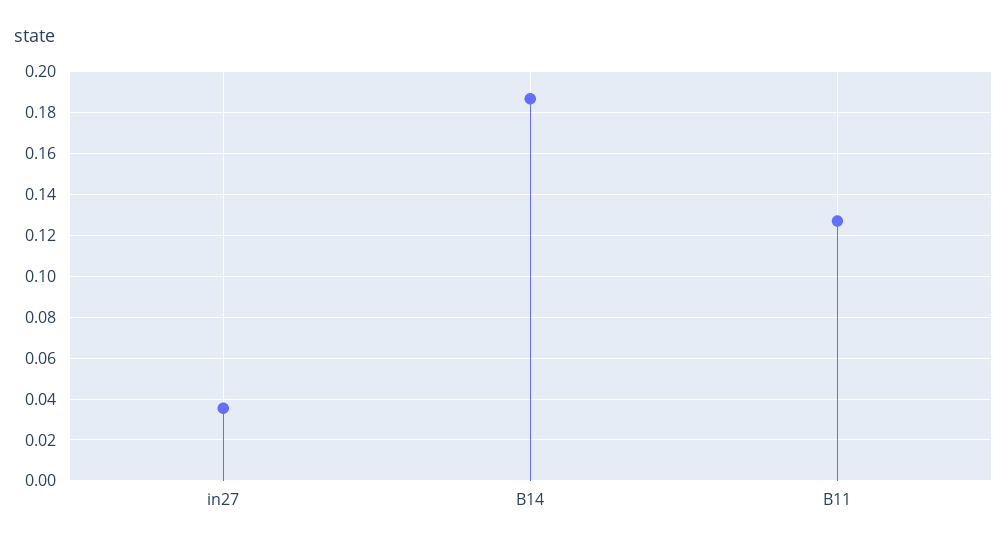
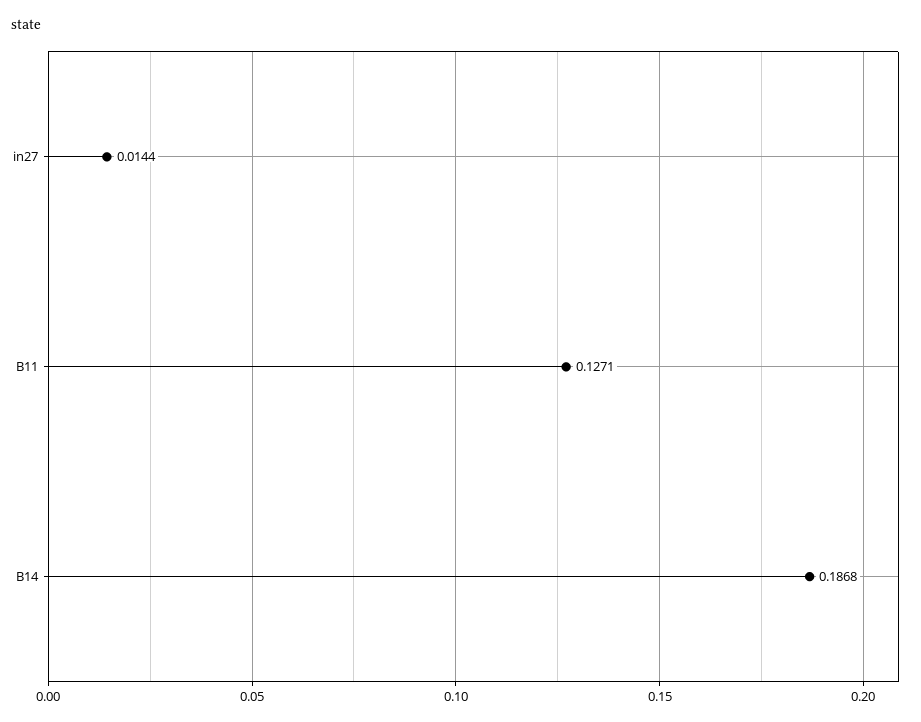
  {
-   "in27": 0.035,
+   "in27": 0.0144,
    "B14": 0.1868,
    "B11": 0.1271
  }

